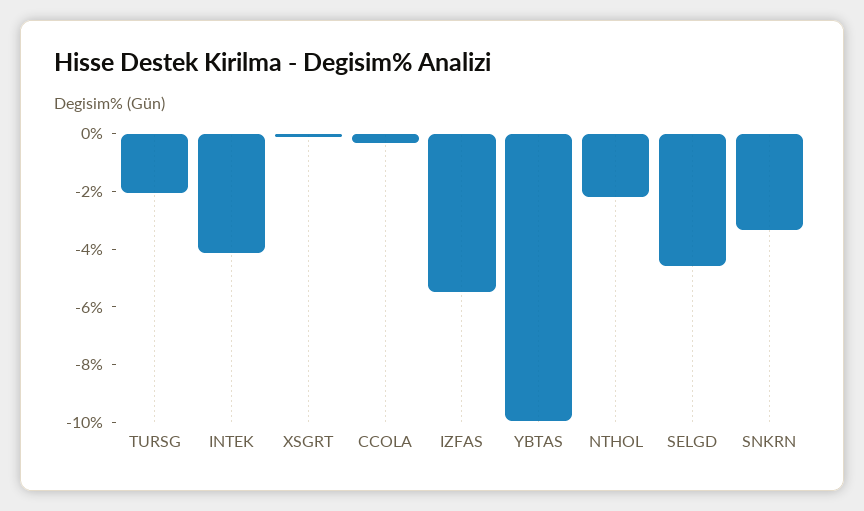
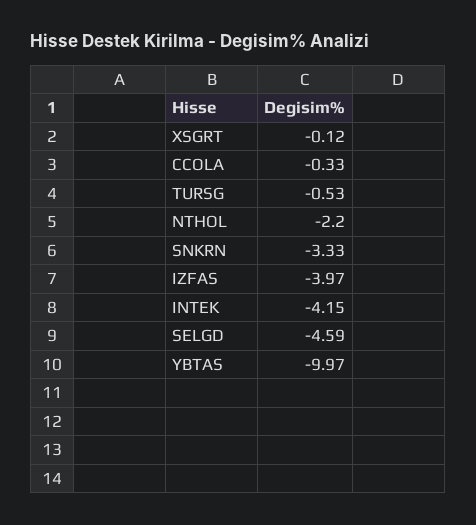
  {
-   "TURSG": -2,
+   "TURSG": -0.53,
    "INTEK": -4.15,
    "XSGRT": -0.12,
    "CCOLA": -0.33,
-   "IZFAS": -5.5,
+   "IZFAS": -3.97,
    "YBTAS": -9.97,
    "NTHOL": -2.2,
    "SELGD": -4.59,
    "SNKRN": -3.33
  }

